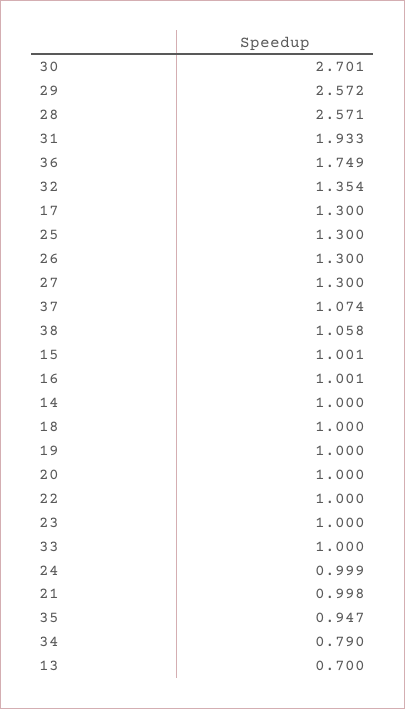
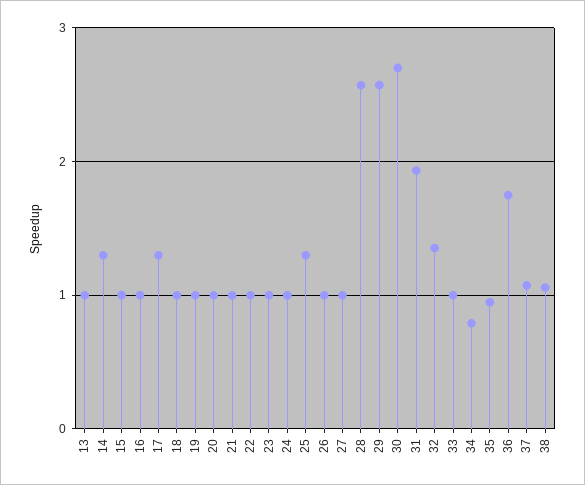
  {
    "30": 2.701,
    "29": 2.572,
    "28": 2.571,
    "31": 1.933,
    "36": 1.749,
    "32": 1.354,
    "17": 1.3,
    "25": 1.3,
-   "26": 1.3,
+   "26": 1,
-   "27": 1.3,
+   "27": 1,
    "37": 1.074,
    "38": 1.058,
    "15": 1.001,
    "16": 1.001,
-   "14": 1,
+   "14": 1.3,
    "18": 1,
    "19": 1,
    "20": 1,
    "22": 1,
    "23": 1,
    "33": 1,
    "24": 0.999,
    "21": 0.998,
    "35": 0.947,
    "34": 0.79,
-   "13": 0.7
+   "13": 1
  }

